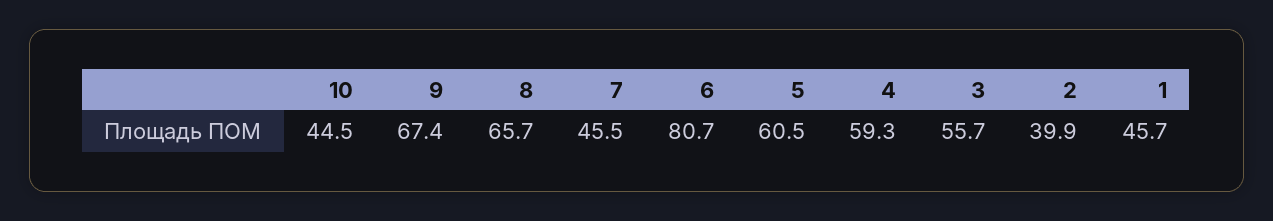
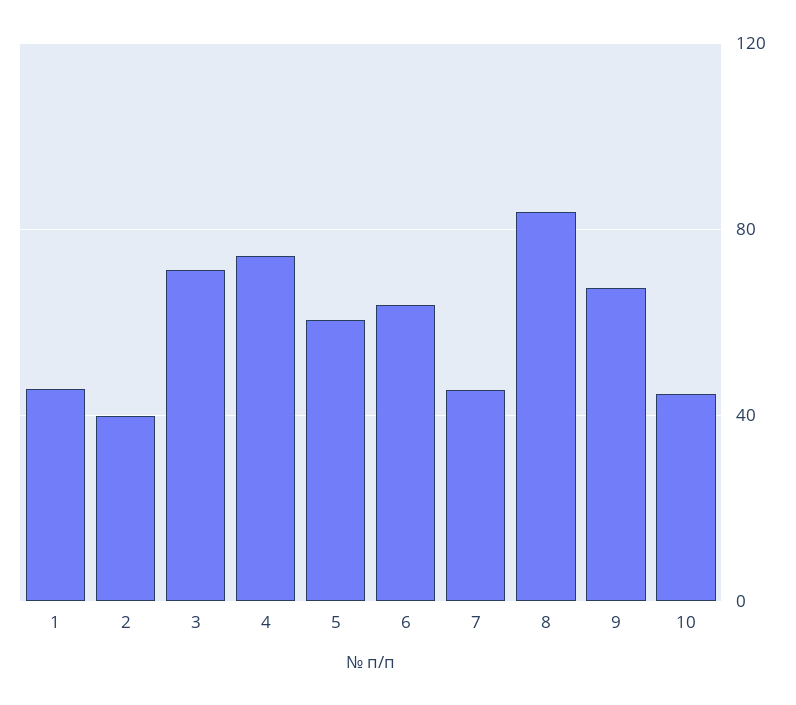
  {
    "10": 44.5,
    "9": 67.4,
-   "8": 65.7,
+   "8": 85,
    "7": 45.5,
-   "6": 80.7,
+   "6": 65,
    "5": 60.5,
-   "4": 59.3,
+   "4": 75,
-   "3": 55.7,
+   "3": 70,
    "2": 39.9,
    "1": 45.7
  }

